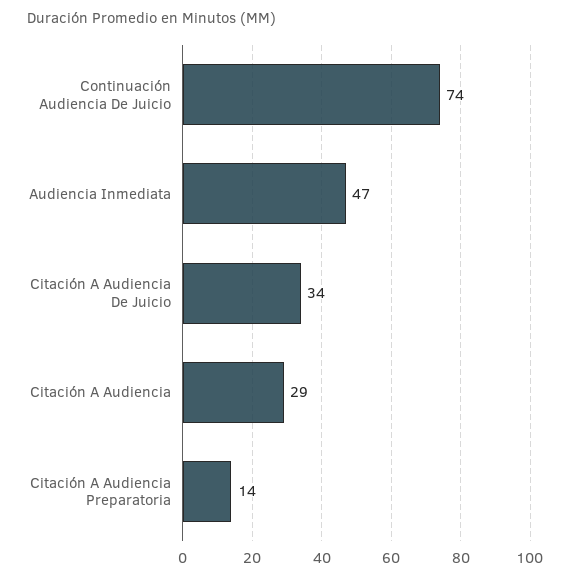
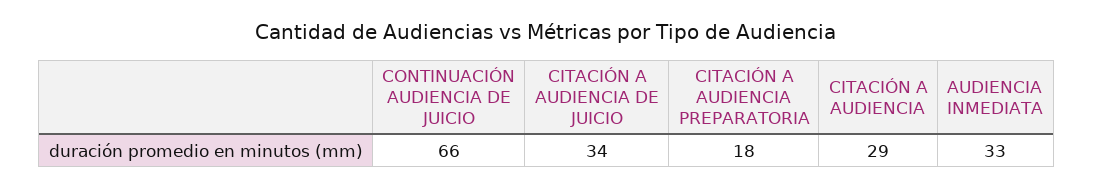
  {
-   "Continuación Audiencia De Juicio": 74,
+   "Continuación Audiencia De Juicio": 66,
-   "Audiencia Inmediata": 47,
+   "Audiencia Inmediata": 33,
    "Citación A Audiencia De Juicio": 34,
    "Citación A Audiencia": 29,
-   "Citación A Audiencia Preparatoria": 14
+   "Citación A Audiencia Preparatoria": 18
  }

